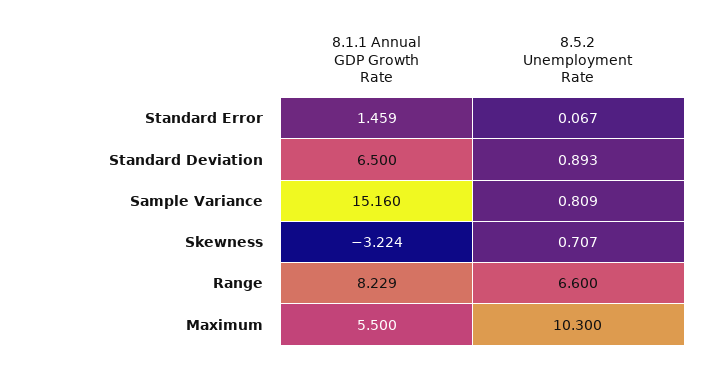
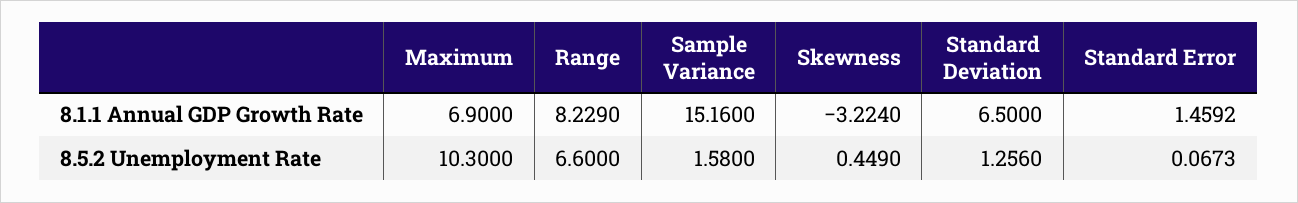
  {
    "8.1.1 Annual GDP Growth Rate": {
      "Standard Error": 1.4592,
      "Standard Deviation": 6.5,
      "Sample Variance": 15.16,
      "Skewness": -3.224,
      "Range": 8.229,
-     "Maximum": 5.5
+     "Maximum": 6.9
    },
    "8.5.2 Unemployment Rate": {
      "Standard Error": 0.0673,
-     "Standard Deviation": 0.893,
+     "Standard Deviation": 1.256,
-     "Sample Variance": 0.809,
+     "Sample Variance": 1.58,
-     "Skewness": 0.707,
+     "Skewness": 0.449,
      "Range": 6.6,
      "Maximum": 10.3
    }
  }

